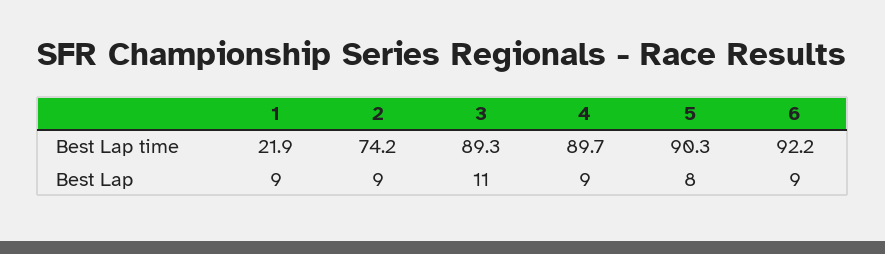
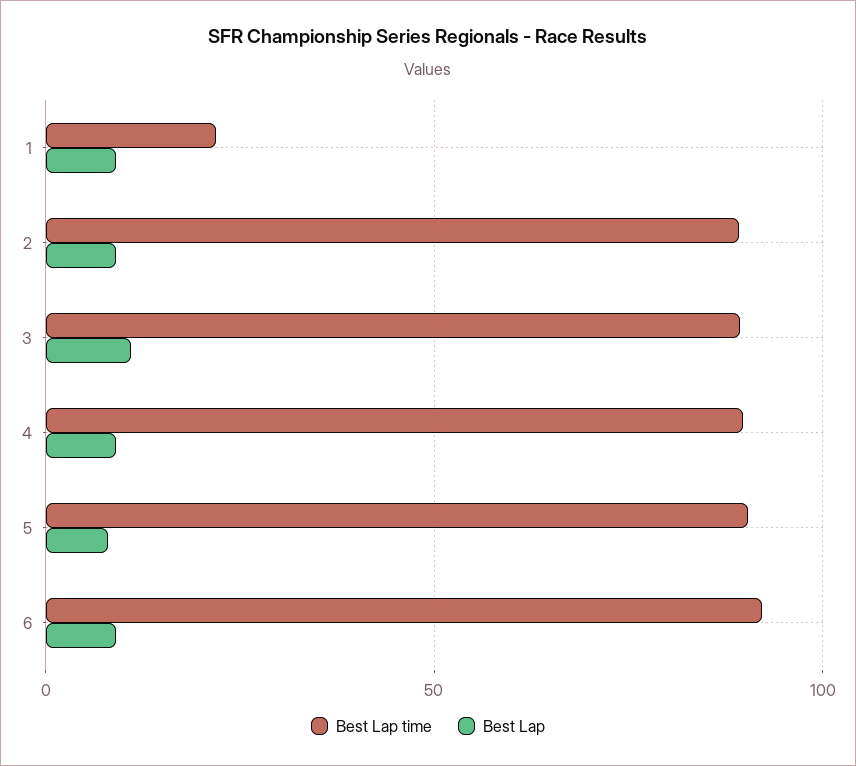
  {
    "Best Lap time": {
      "1": 21.9,
-     "2": 74.2,
+     "2": 90,
      "3": 89.3,
      "4": 89.7,
      "5": 90.3,
      "6": 92.2
    },
    "Best Lap": {
      "1": 9,
      "2": 9,
      "3": 11,
      "4": 9,
      "5": 8,
      "6": 9
    }
  }

